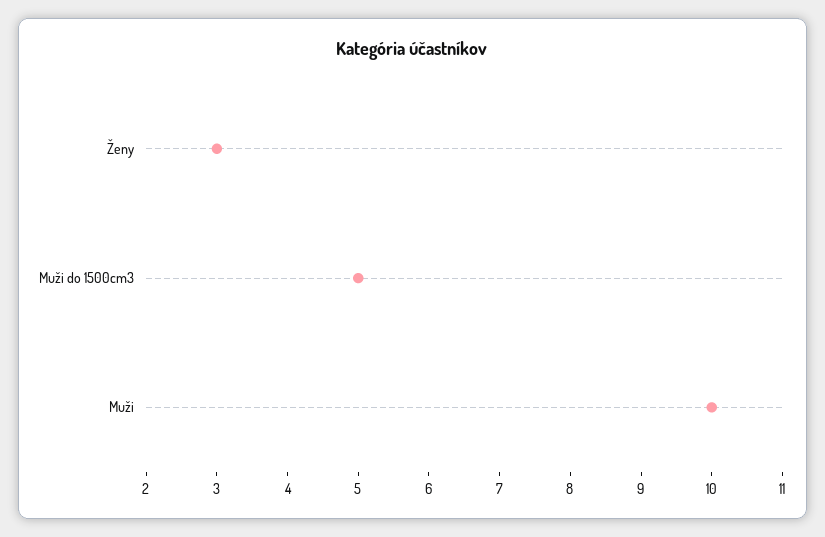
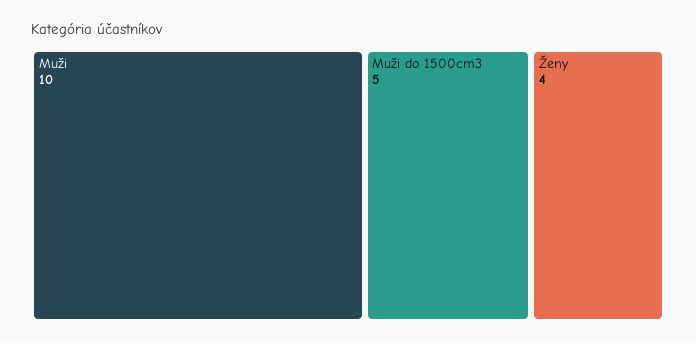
  {
-   "Ženy": 3,
+   "Ženy": 4,
    "Muži do 1500cm3": 5,
    "Muži": 10
  }

